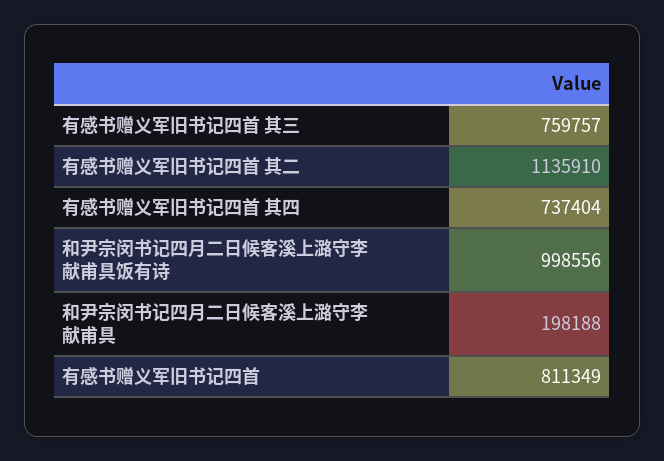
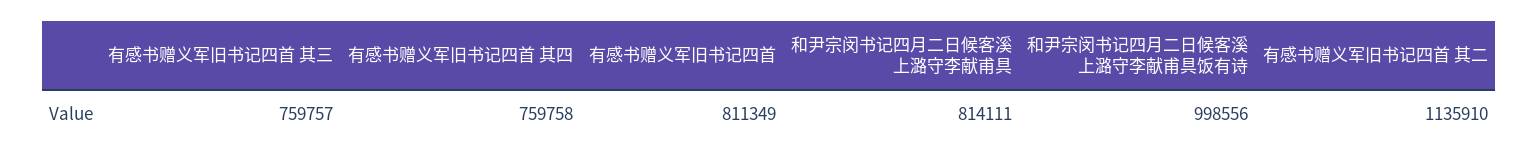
  {
    "有感书赠义军旧书记四首 其三": 759757,
    "有感书赠义军旧书记四首 其二": 1135910,
-   "有感书赠义军旧书记四首 其四": 737404,
+   "有感书赠义军旧书记四首 其四": 759758,
    "和尹宗闵书记四月二日候客溪上潞守李献甫具饭有诗": 998556,
-   "和尹宗闵书记四月二日候客溪上潞守李献甫具": 198188,
+   "和尹宗闵书记四月二日候客溪上潞守李献甫具": 814111,
    "有感书赠义军旧书记四首": 811349
  }

